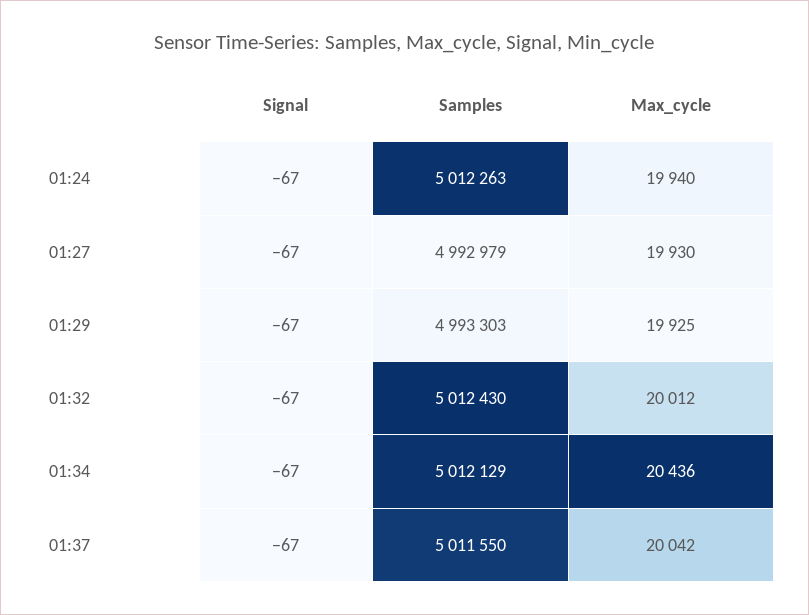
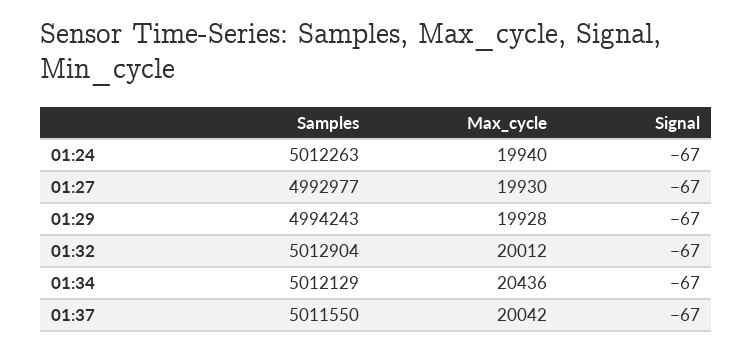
  {
    "Signal": {
      "01:24": -67,
      "01:27": -67,
      "01:29": -67,
      "01:32": -67,
      "01:34": -67,
      "01:37": -67
    },
    "Samples": {
      "01:24": 5012263,
-     "01:27": 4992979,
+     "01:27": 4992977,
-     "01:29": 4993303,
+     "01:29": 4994243,
-     "01:32": 5012430,
+     "01:32": 5012904,
      "01:34": 5012129,
      "01:37": 5011550
    },
    "Max_cycle": {
      "01:24": 19940,
      "01:27": 19930,
-     "01:29": 19925,
+     "01:29": 19928,
      "01:32": 20012,
      "01:34": 20436,
      "01:37": 20042
    }
  }

